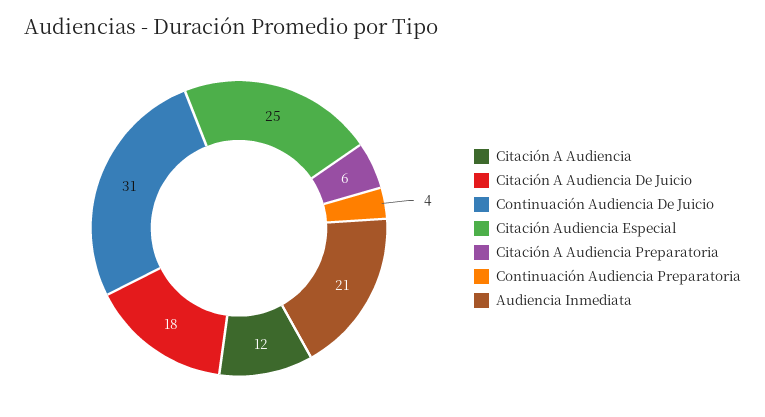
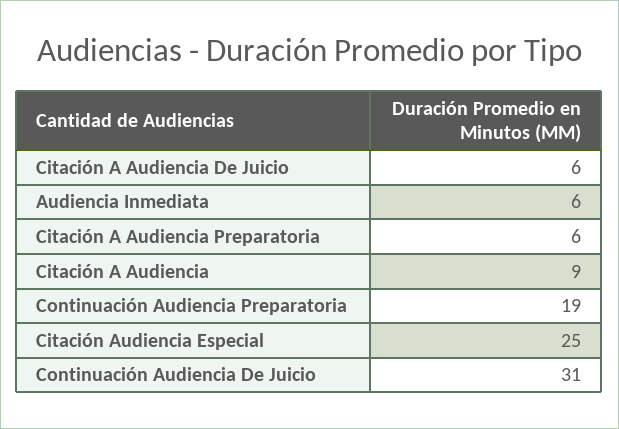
  {
-   "Citación A Audiencia": 12,
+   "Citación A Audiencia": 9,
-   "Citación A Audiencia De Juicio": 18,
+   "Citación A Audiencia De Juicio": 6,
    "Continuación Audiencia De Juicio": 31,
    "Citación Audiencia Especial": 25,
    "Citación A Audiencia Preparatoria": 6,
-   "Continuación Audiencia Preparatoria": 4,
+   "Continuación Audiencia Preparatoria": 19,
-   "Audiencia Inmediata": 21
+   "Audiencia Inmediata": 6
  }

